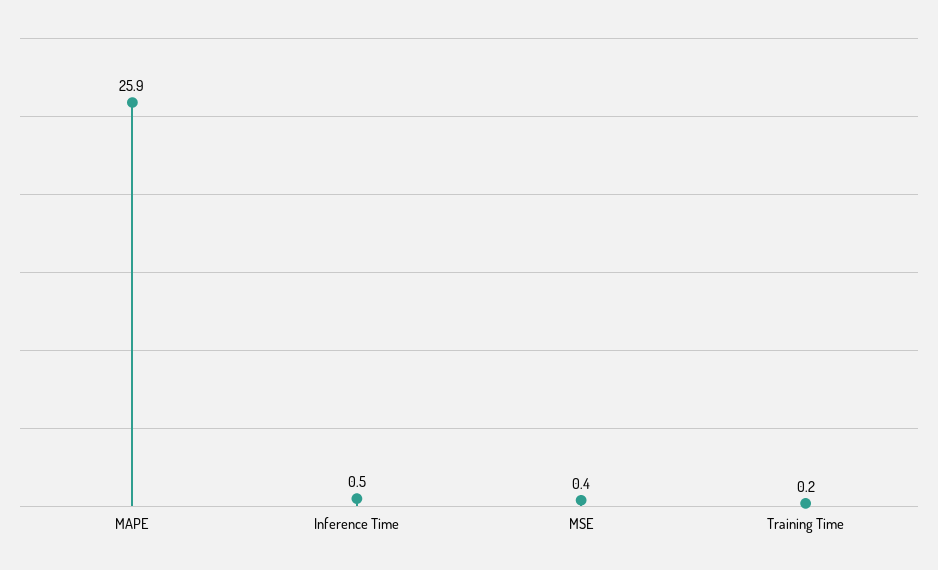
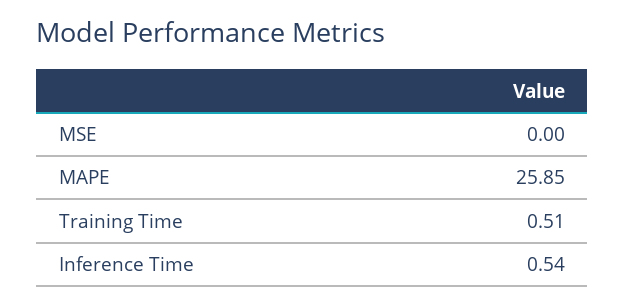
  {
    "MAPE": 25.85,
    "Inference Time": 0.54,
-   "MSE": 0.4,
+   "MSE": 0,
-   "Training Time": 0.2
+   "Training Time": 0.51
  }

